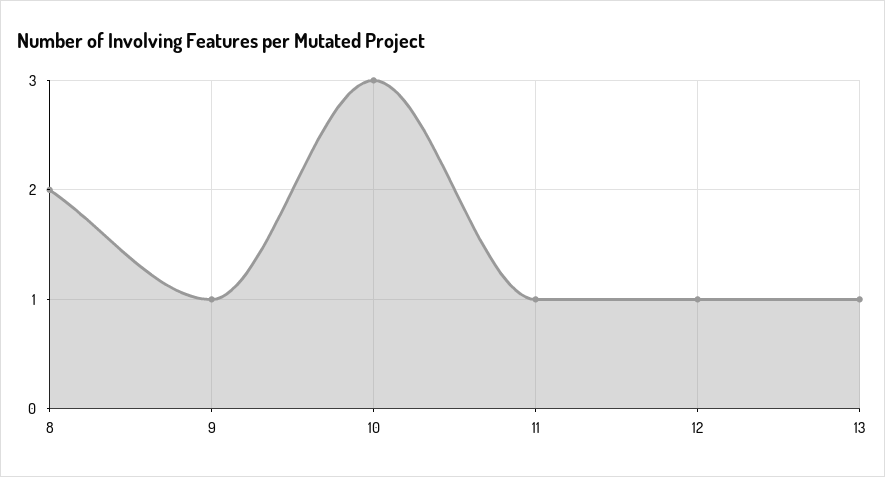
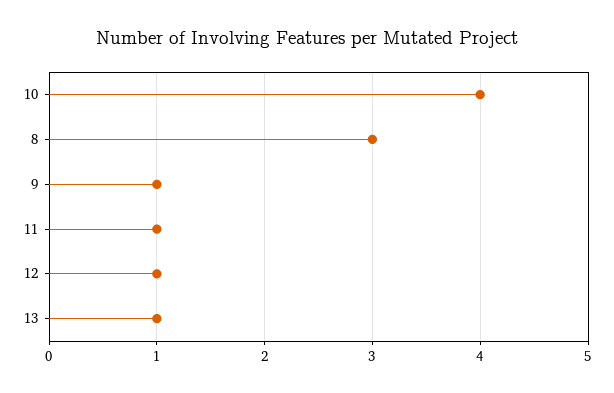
  {
-   "8": 2,
+   "8": 3,
    "9": 1,
-   "10": 3,
+   "10": 4,
    "11": 1,
    "12": 1,
    "13": 1
  }

